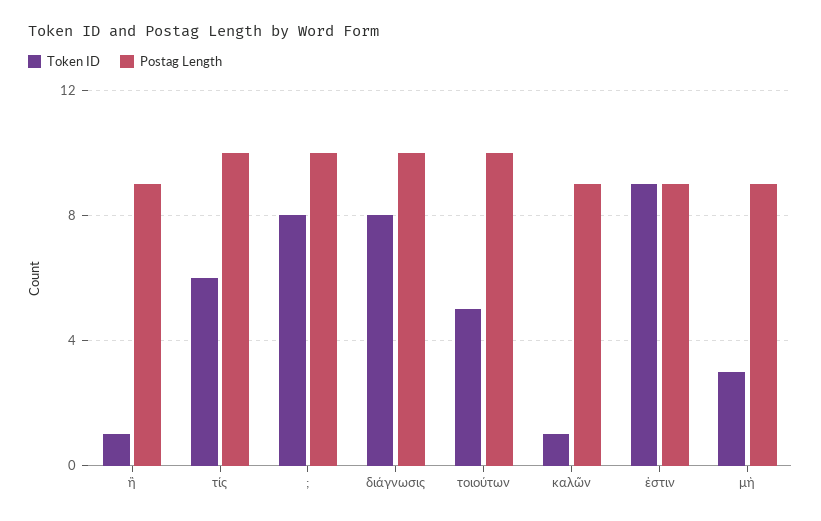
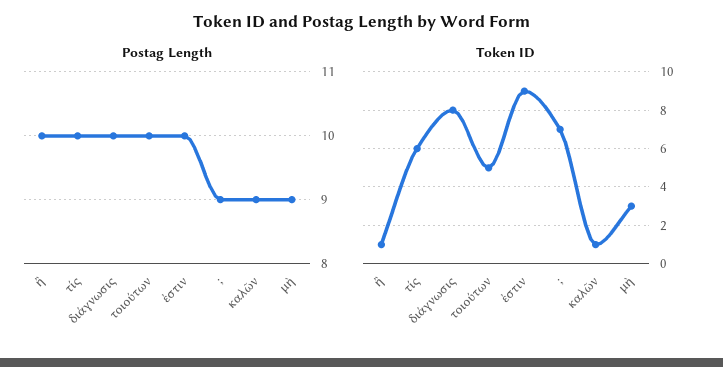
  {
    "Token ID": {
      "ἢ": 1,
      "τίς": 6,
-     ";": 8,
+     ";": 7,
      "διάγνωσις": 8,
      "τοιούτων": 5,
      "καλῶν": 1,
      "ἐστιν": 9,
      "μὴ": 3
    },
    "Postag Length": {
-     "ἢ": 9,
+     "ἢ": 10,
      "τίς": 10,
-     ";": 10,
+     ";": 9,
      "διάγνωσις": 10,
      "τοιούτων": 10,
      "καλῶν": 9,
-     "ἐστιν": 9,
+     "ἐστιν": 10,
      "μὴ": 9
    }
  }

